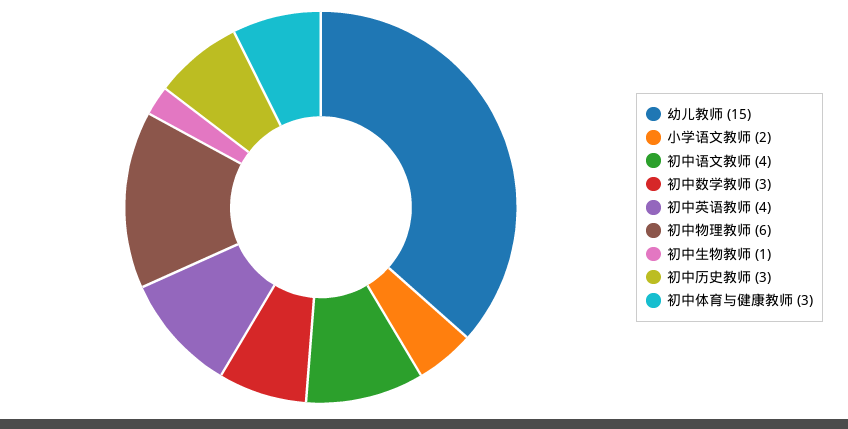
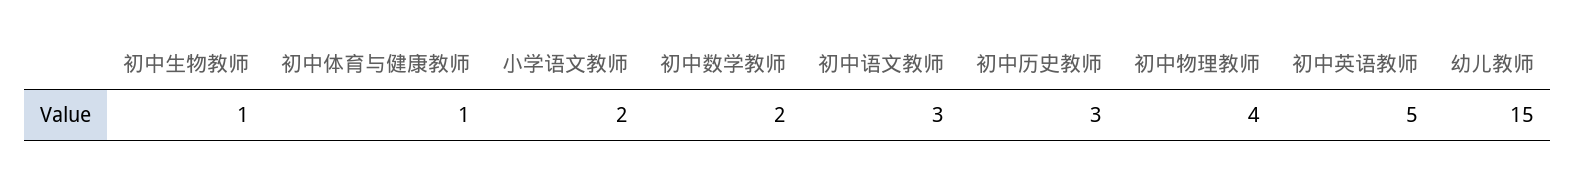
  {
    "幼儿教师": 15,
    "小学语文教师": 2,
-   "初中语文教师": 4,
+   "初中语文教师": 3,
-   "初中数学教师": 3,
+   "初中数学教师": 2,
-   "初中英语教师": 4,
+   "初中英语教师": 5,
-   "初中物理教师": 6,
+   "初中物理教师": 4,
    "初中生物教师": 1,
    "初中历史教师": 3,
-   "初中体育与健康教师": 3
+   "初中体育与健康教师": 1
  }

